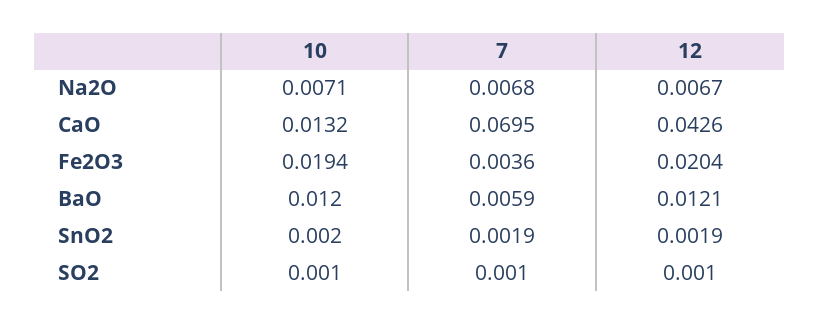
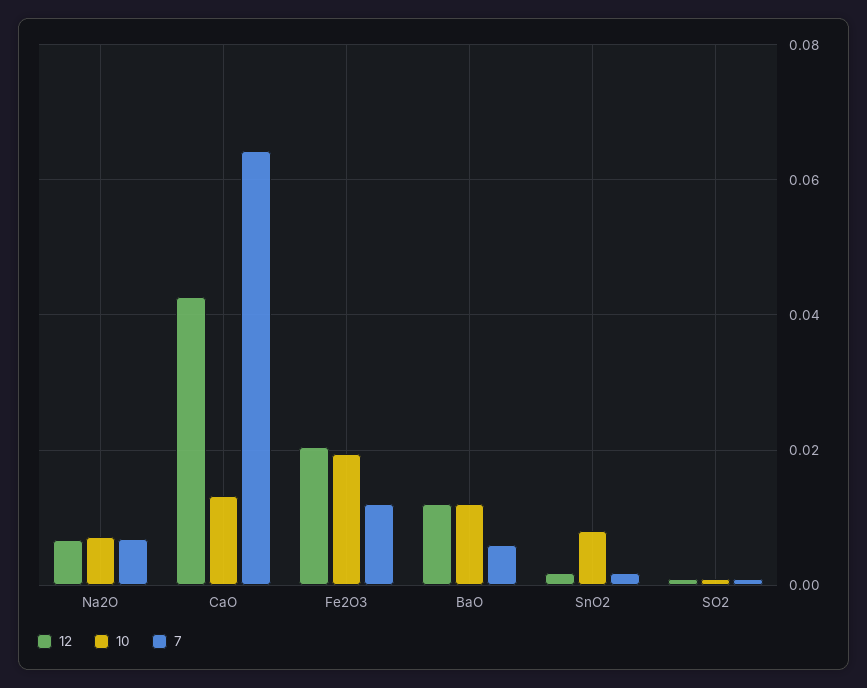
  {
    "10": {
      "Na2O": 0.0071,
      "CaO": 0.0132,
      "Fe2O3": 0.0194,
      "BaO": 0.012,
-     "SnO2": 0.002,
+     "SnO2": 0.008,
      "SO2": 0.001
    },
    "7": {
      "Na2O": 0.0068,
-     "CaO": 0.0695,
+     "CaO": 0.064,
-     "Fe2O3": 0.0036,
+     "Fe2O3": 0.012,
      "BaO": 0.0059,
      "SnO2": 0.0019,
      "SO2": 0.001
    },
    "12": {
      "Na2O": 0.0067,
      "CaO": 0.0426,
      "Fe2O3": 0.0204,
      "BaO": 0.0121,
      "SnO2": 0.0019,
      "SO2": 0.001
    }
  }

